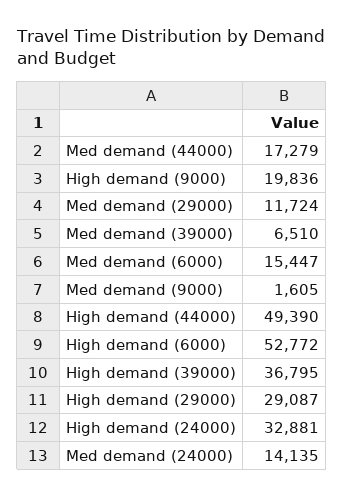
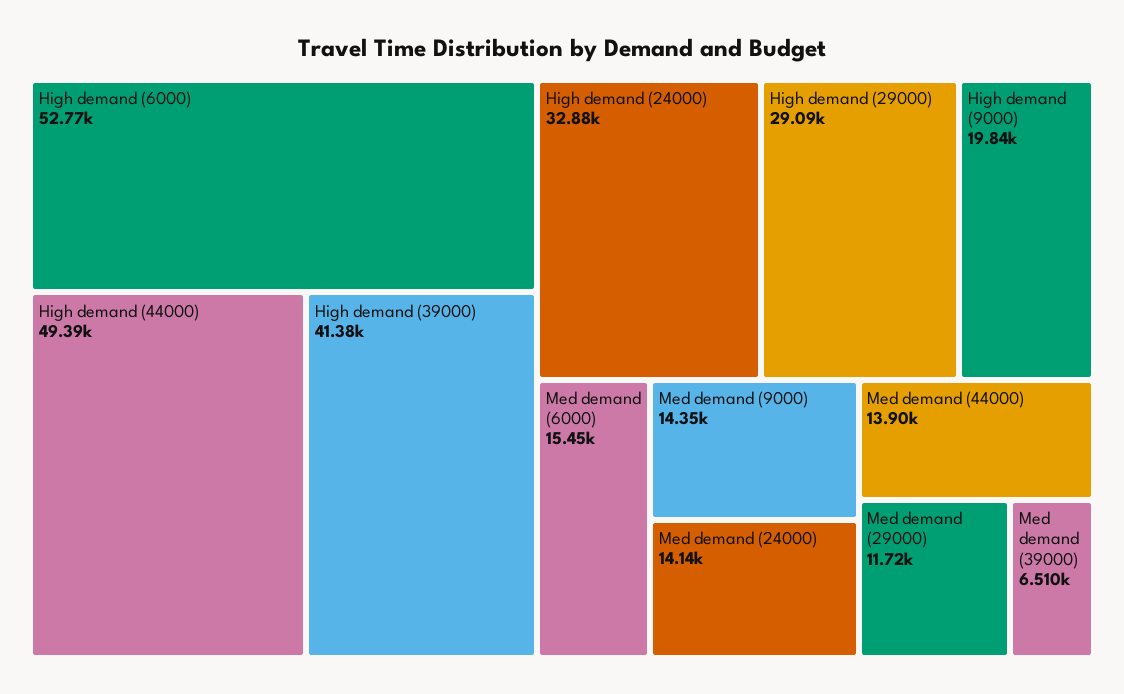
  {
-   "Med demand (44000)": 17279,
+   "Med demand (44000)": 13900,
    "High demand (9000)": 19836,
    "Med demand (29000)": 11724,
    "Med demand (39000)": 6510,
    "Med demand (6000)": 15447,
-   "Med demand (9000)": 1605,
+   "Med demand (9000)": 14350,
    "High demand (44000)": 49390,
    "High demand (6000)": 52772,
-   "High demand (39000)": 36795,
+   "High demand (39000)": 41380,
    "High demand (29000)": 29087,
    "High demand (24000)": 32881,
    "Med demand (24000)": 14135
  }

